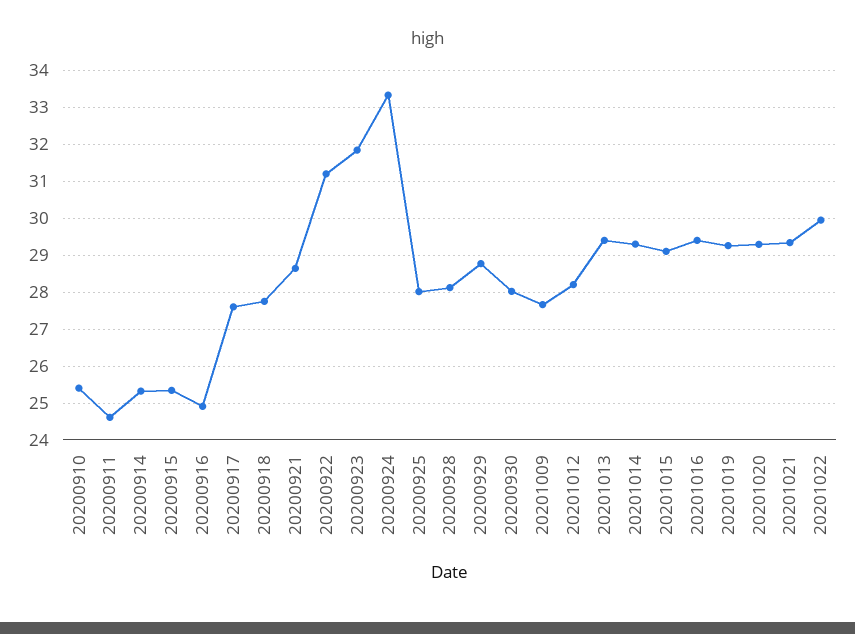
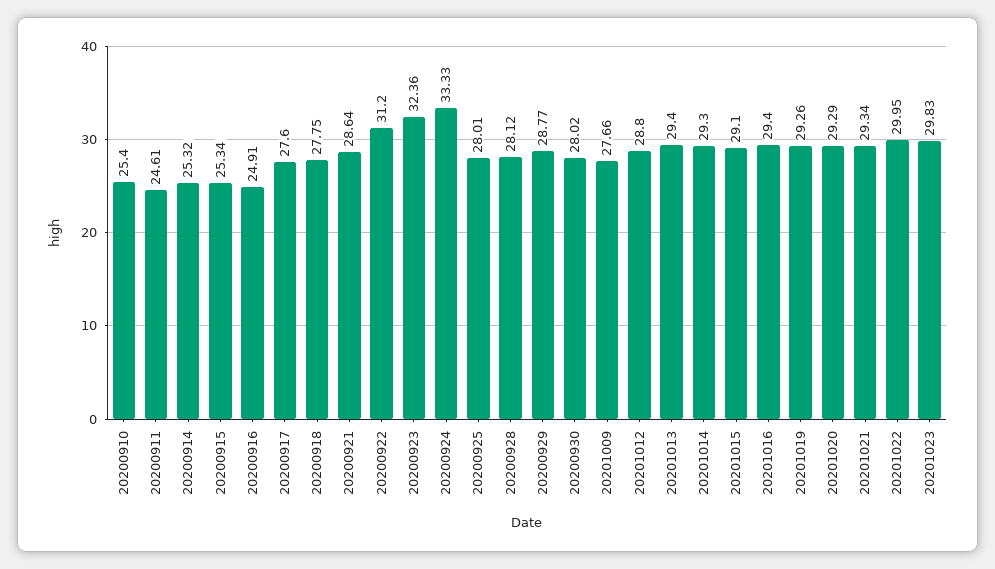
  {
    "20200910": 25.4,
    "20200911": 24.61,
    "20200914": 25.32,
    "20200915": 25.34,
    "20200916": 24.91,
    "20200917": 27.6,
    "20200918": 27.75,
    "20200921": 28.64,
    "20200922": 31.2,
-   "20200923": 31.8,
+   "20200923": 32.36,
    "20200924": 33.33,
    "20200925": 28.01,
    "20200928": 28.12,
    "20200929": 28.77,
    "20200930": 28.02,
    "20201009": 27.66,
-   "20201012": 28.2,
+   "20201012": 28.8,
    "20201013": 29.4,
    "20201014": 29.3,
    "20201015": 29.1,
    "20201016": 29.4,
    "20201019": 29.26,
    "20201020": 29.29,
    "20201021": 29.34,
-   "20201022": 29.95
+   "20201022": 29.95,
+   "20201023": 29.83
  }

